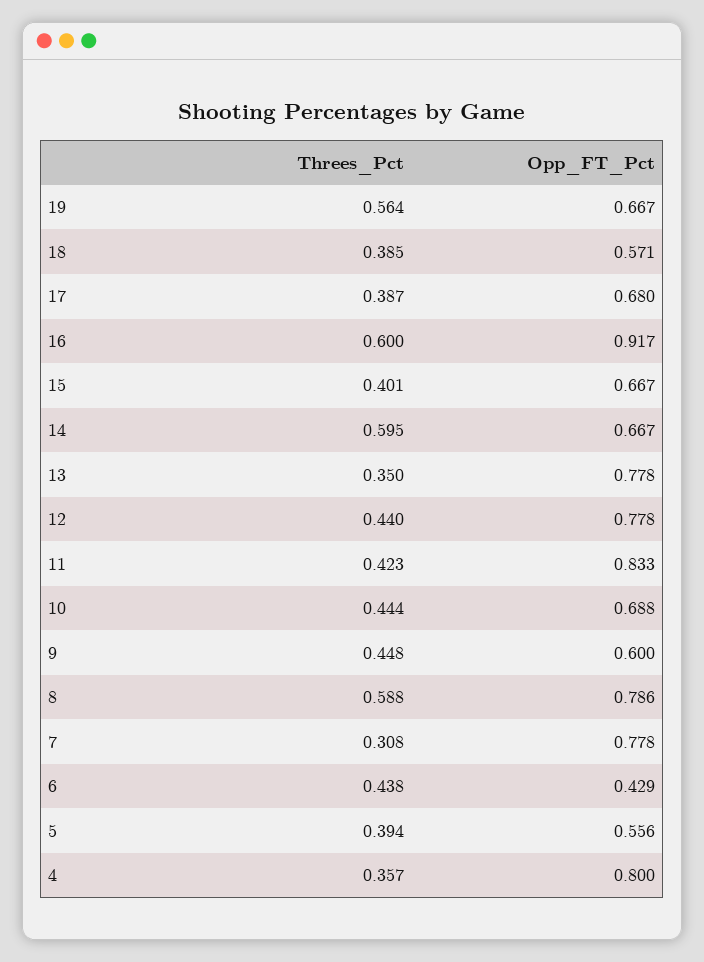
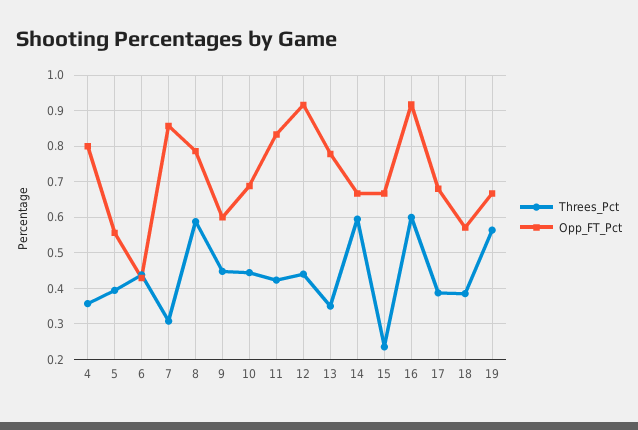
  {
    "Threes_Pct": {
      "19": 0.564,
      "18": 0.385,
      "17": 0.387,
      "16": 0.6,
-     "15": 0.401,
+     "15": 0.24,
      "14": 0.595,
      "13": 0.35,
      "12": 0.44,
      "11": 0.423,
      "10": 0.444,
      "9": 0.448,
      "8": 0.588,
      "7": 0.308,
      "6": 0.438,
      "5": 0.394,
      "4": 0.357
    },
    "Opp_FT_Pct": {
      "19": 0.667,
      "18": 0.571,
      "17": 0.68,
      "16": 0.917,
      "15": 0.667,
      "14": 0.667,
      "13": 0.778,
-     "12": 0.778,
+     "12": 0.92,
      "11": 0.833,
      "10": 0.688,
      "9": 0.6,
      "8": 0.786,
-     "7": 0.778,
+     "7": 0.86,
      "6": 0.429,
      "5": 0.556,
      "4": 0.8
    }
  }

